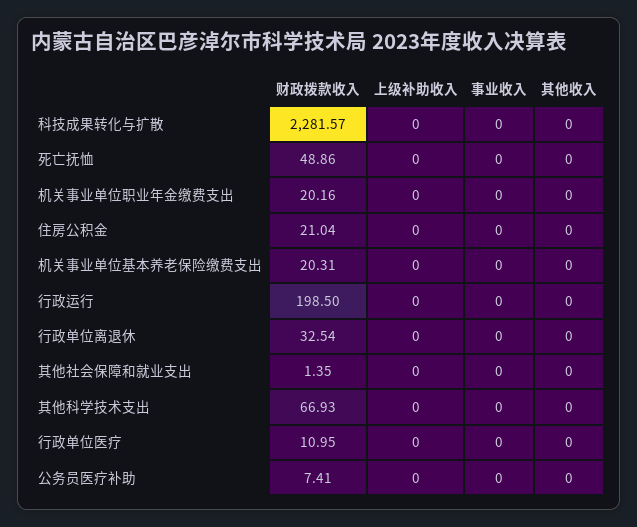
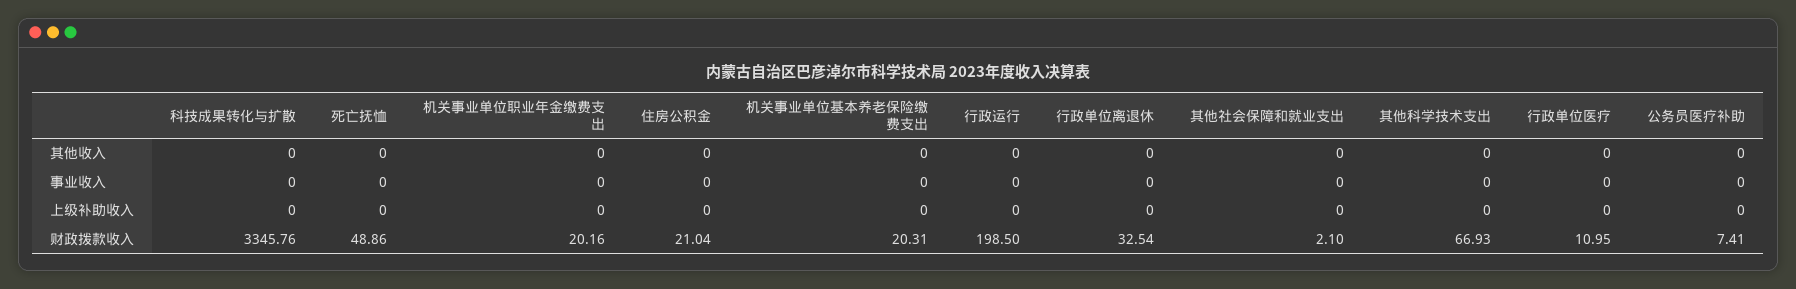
  {
    "财政拨款收入": {
-     "科技成果转化与扩散": 2281.57,
+     "科技成果转化与扩散": 3345.76,
      "死亡抚恤": 48.86,
      "机关事业单位职业年金缴费支出": 20.16,
      "住房公积金": 21.04,
      "机关事业单位基本养老保险缴费支出": 20.31,
      "行政运行": 198.5,
      "行政单位离退休": 32.54,
-     "其他社会保障和就业支出": 1.35,
+     "其他社会保障和就业支出": 2.1,
      "其他科学技术支出": 66.93,
      "行政单位医疗": 10.95,
      "公务员医疗补助": 7.41
    },
    "上级补助收入": {
      "科技成果转化与扩散": 0,
      "死亡抚恤": 0,
      "机关事业单位职业年金缴费支出": 0,
      "住房公积金": 0,
      "机关事业单位基本养老保险缴费支出": 0,
      "行政运行": 0,
      "行政单位离退休": 0,
      "其他社会保障和就业支出": 0,
      "其他科学技术支出": 0,
      "行政单位医疗": 0,
      "公务员医疗补助": 0
    },
    "事业收入": {
      "科技成果转化与扩散": 0,
      "死亡抚恤": 0,
      "机关事业单位职业年金缴费支出": 0,
      "住房公积金": 0,
      "机关事业单位基本养老保险缴费支出": 0,
      "行政运行": 0,
      "行政单位离退休": 0,
      "其他社会保障和就业支出": 0,
      "其他科学技术支出": 0,
      "行政单位医疗": 0,
      "公务员医疗补助": 0
    },
    "其他收入": {
      "科技成果转化与扩散": 0,
      "死亡抚恤": 0,
      "机关事业单位职业年金缴费支出": 0,
      "住房公积金": 0,
      "机关事业单位基本养老保险缴费支出": 0,
      "行政运行": 0,
      "行政单位离退休": 0,
      "其他社会保障和就业支出": 0,
      "其他科学技术支出": 0,
      "行政单位医疗": 0,
      "公务员医疗补助": 0
    }
  }

